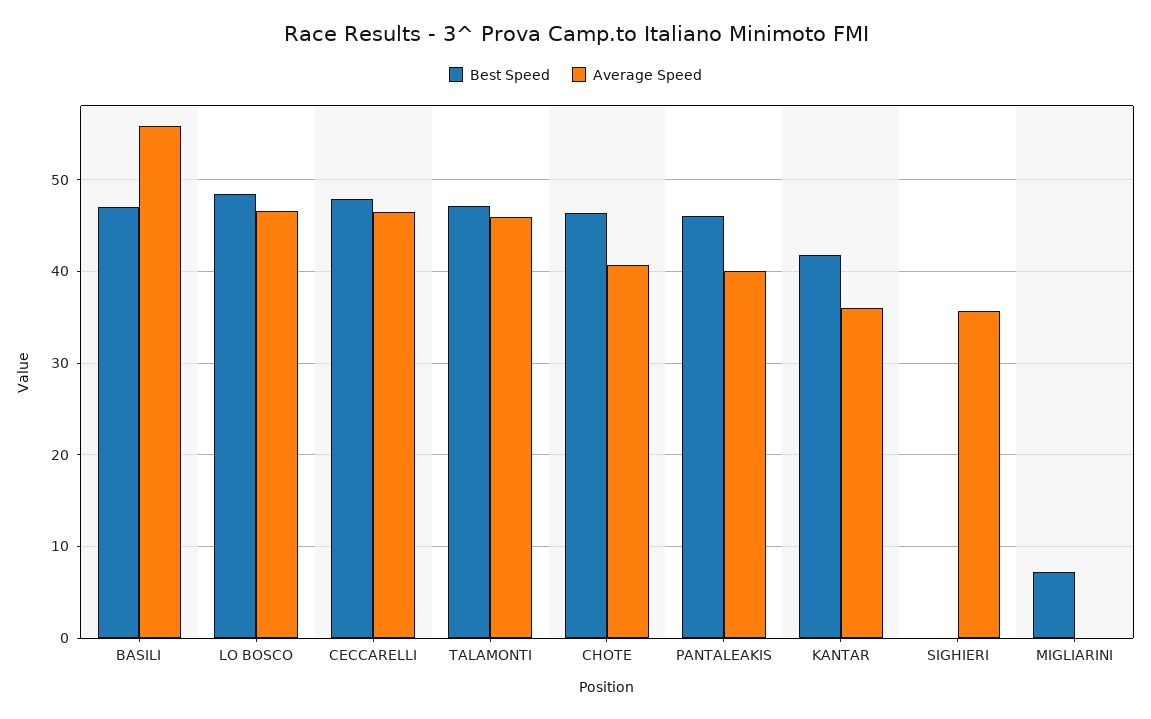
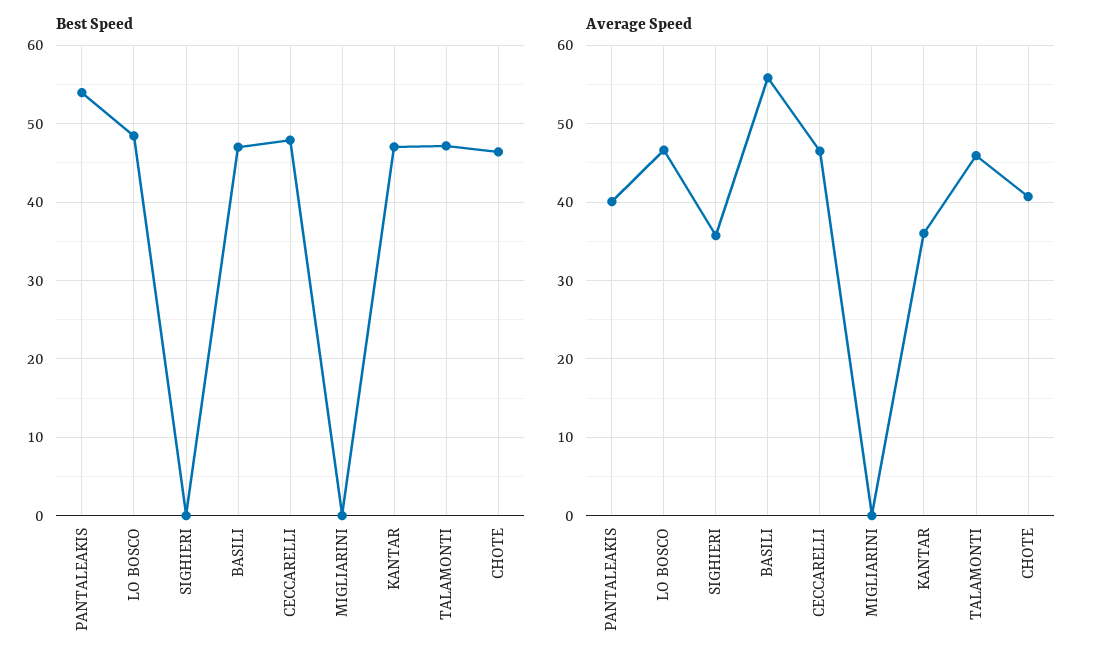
  {
    "Best Speed": {
      "BASILI": 47,
      "LO BOSCO": 48,
      "CECCARELLI": 48,
      "TALAMONTI": 47,
      "CHOTE": 46,
-     "PANTALEAKIS": 46,
+     "PANTALEAKIS": 54,
-     "KANTAR": 42,
+     "KANTAR": 47,
      "SIGHIERI": 0,
-     "MIGLIARINI": 7
+     "MIGLIARINI": 0
    },
    "Average Speed": {
      "BASILI": 56,
      "LO BOSCO": 47,
      "CECCARELLI": 46,
      "TALAMONTI": 46,
      "CHOTE": 41,
      "PANTALEAKIS": 40,
      "KANTAR": 36,
      "SIGHIERI": 36,
      "MIGLIARINI": 0
    }
  }

